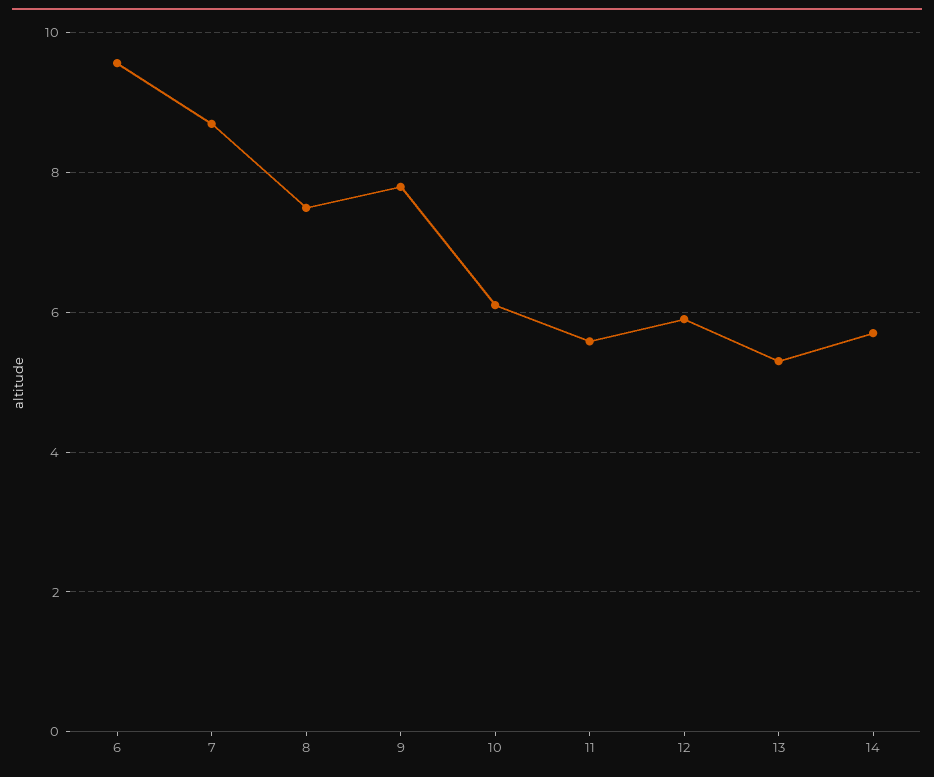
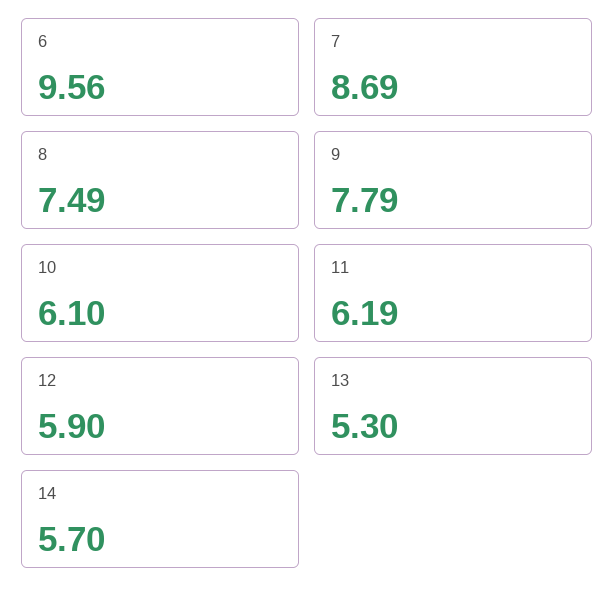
  {
    "6": 9.56,
    "7": 8.69,
    "8": 7.49,
    "9": 7.79,
    "10": 6.1,
-   "11": 5.6,
+   "11": 6.19,
    "12": 5.9,
    "13": 5.3,
    "14": 5.7
  }

